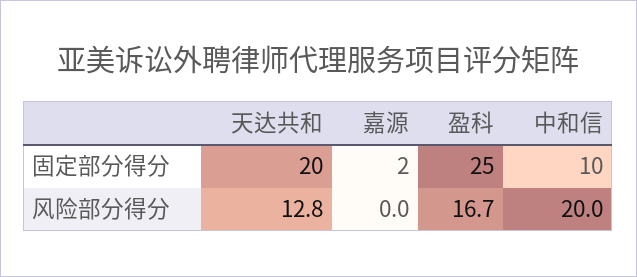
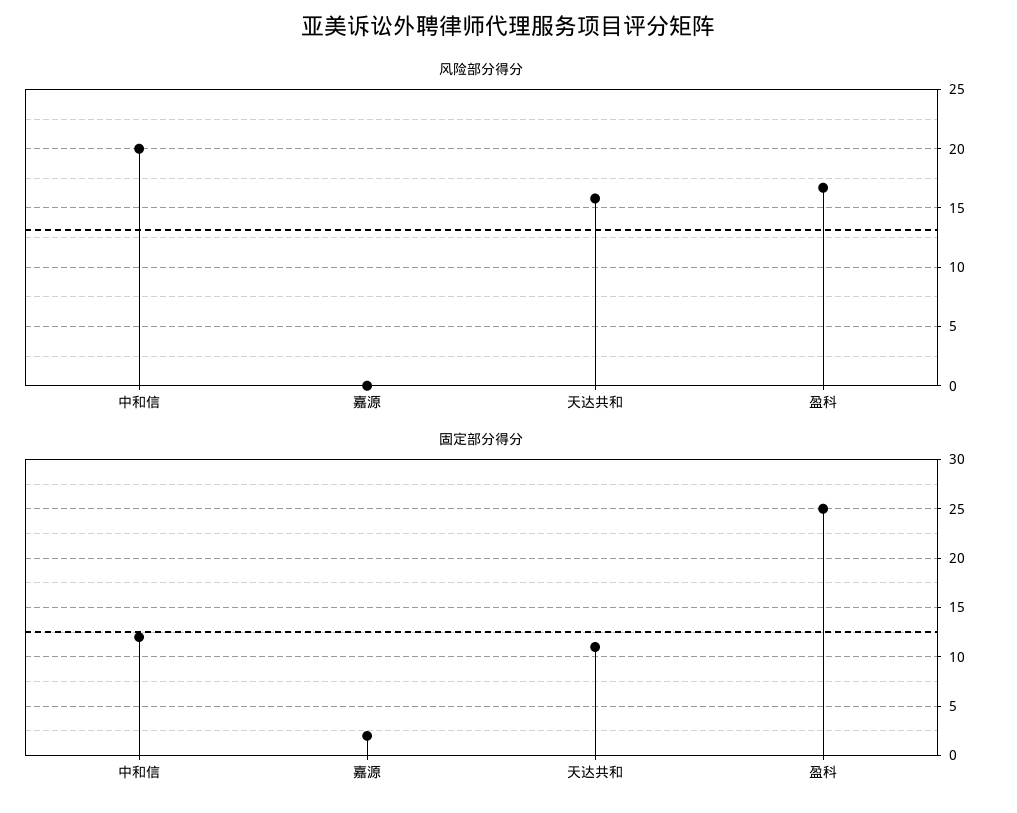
  {
    "固定部分得分": {
-     "天达共和": 20,
+     "天达共和": 11,
      "嘉源": 2,
      "盈科": 25,
-     "中和信": 10
+     "中和信": 12
    },
    "风险部分得分": {
-     "天达共和": 12.8,
+     "天达共和": 16,
      "嘉源": 0,
      "盈科": 16.7,
      "中和信": 20
    }
  }

